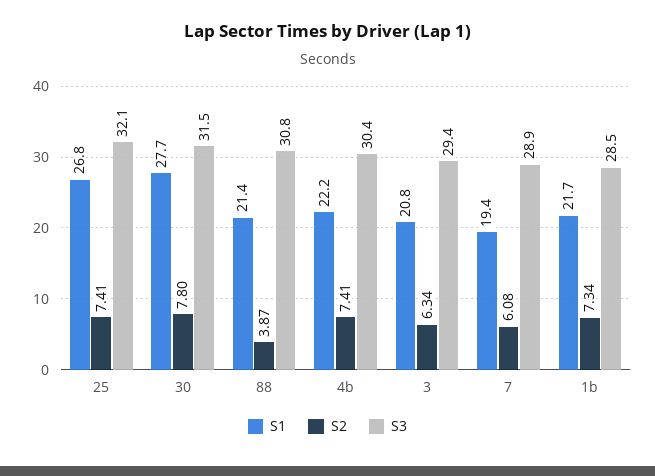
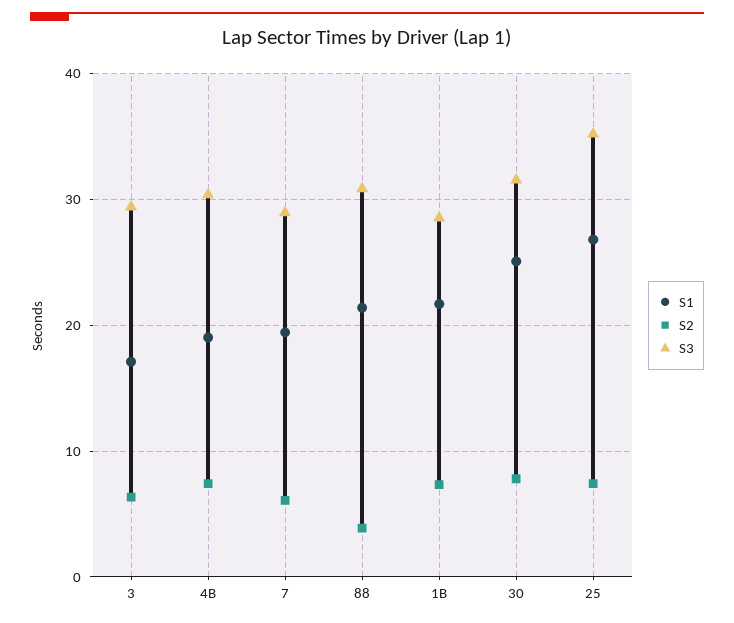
  {
    "S1": {
      "25": 26.8,
-     "30": 27.7,
+     "30": 25,
      "88": 21.4,
-     "4b": 22.2,
+     "4b": 19,
-     "3": 20.8,
+     "3": 17,
      "7": 19.4,
      "1b": 21.7
    },
    "S2": {
      "25": 7.41,
      "30": 7.8,
      "88": 3.87,
      "4b": 7.41,
      "3": 6.34,
      "7": 6.08,
      "1b": 7.34
    },
    "S3": {
-     "25": 32.1,
+     "25": 35,
      "30": 31.5,
      "88": 30.8,
      "4b": 30.4,
      "3": 29.4,
      "7": 28.9,
      "1b": 28.5
    }
  }

